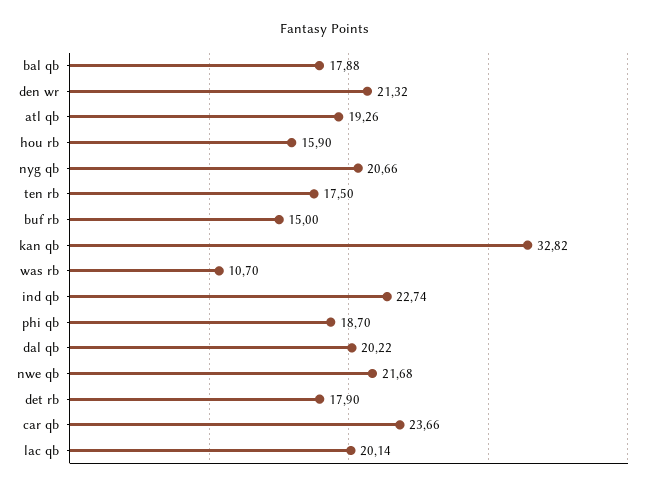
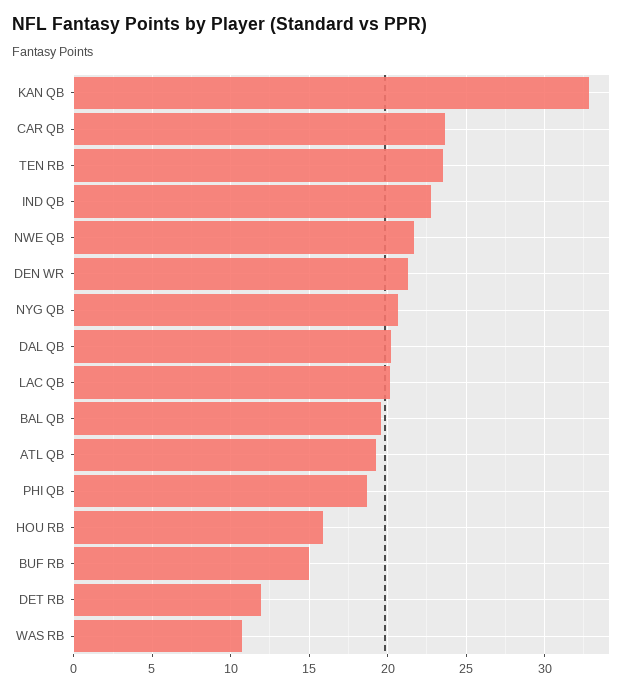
  {
-   "bal qb": 17.88,
+   "bal qb": 19.5,
    "den wr": 21.32,
    "atl qb": 19.26,
    "hou rb": 15.9,
    "nyg qb": 20.66,
-   "ten rb": 17.5,
+   "ten rb": 23.5,
    "buf rb": 15,
    "kan qb": 32.82,
    "was rb": 10.7,
    "ind qb": 22.74,
    "phi qb": 18.7,
    "dal qb": 20.22,
    "nwe qb": 21.68,
-   "det rb": 17.9,
+   "det rb": 12,
    "car qb": 23.66,
    "lac qb": 20.14
  }

